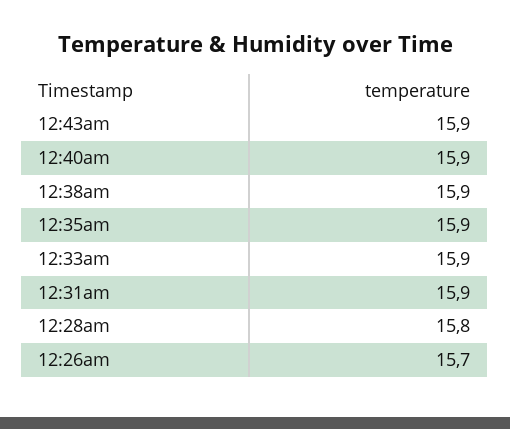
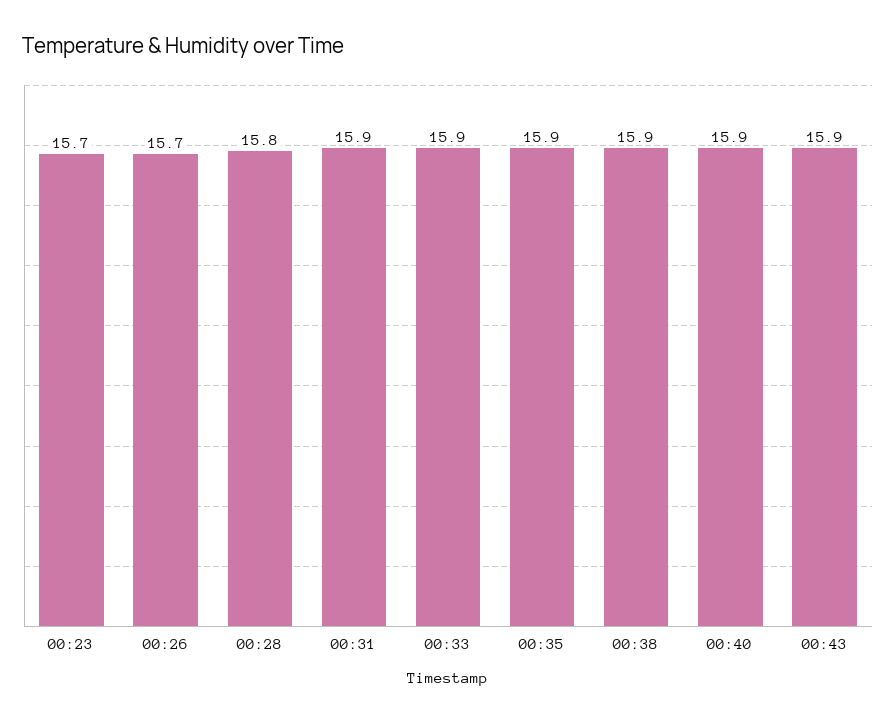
  {
    "12:43am": 15.9,
    "12:40am": 15.9,
    "12:38am": 15.9,
    "12:35am": 15.9,
    "12:33am": 15.9,
    "12:31am": 15.9,
    "12:28am": 15.8,
-   "12:26am": 15.7
+   "12:26am": 15.7,
+   "00:23": 15.7
  }

